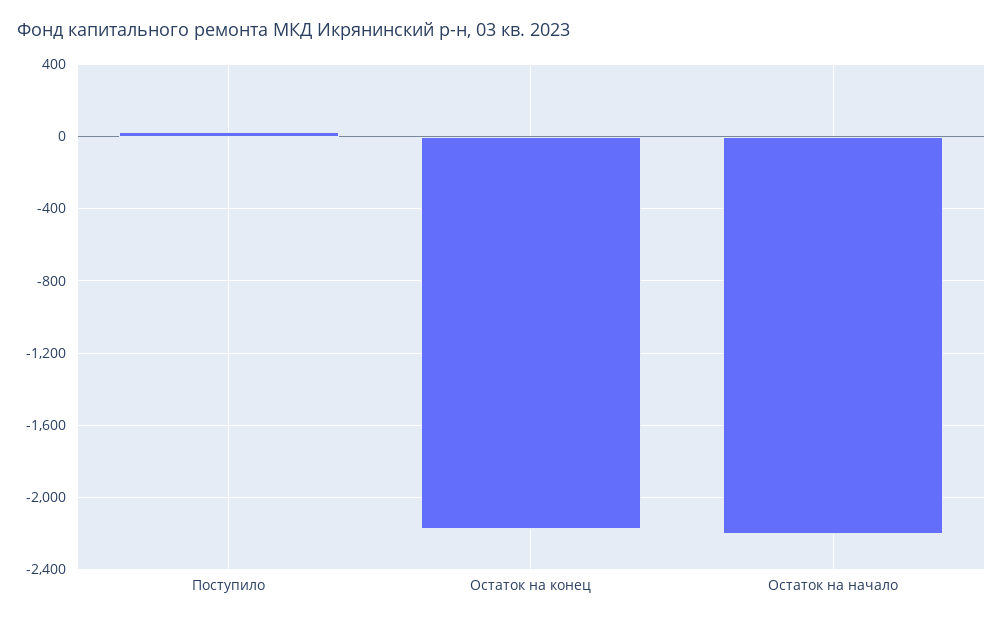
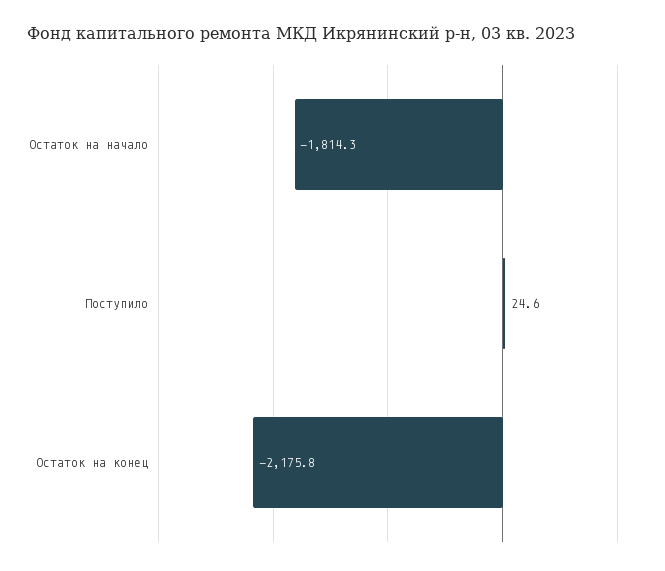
  {
    "Поступило": 24.6,
    "Остаток на конец": -2175.8,
-   "Остаток на начало": -2200
+   "Остаток на начало": -1814.3
  }

